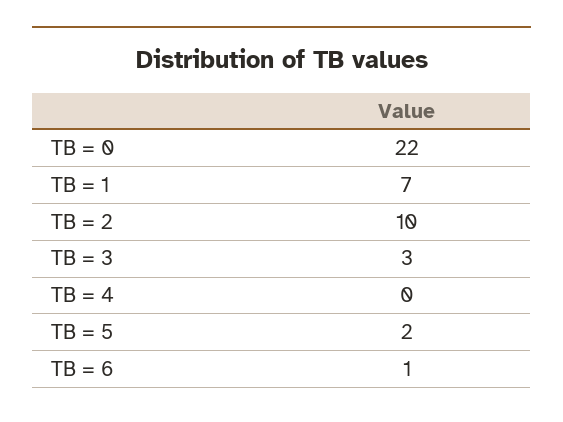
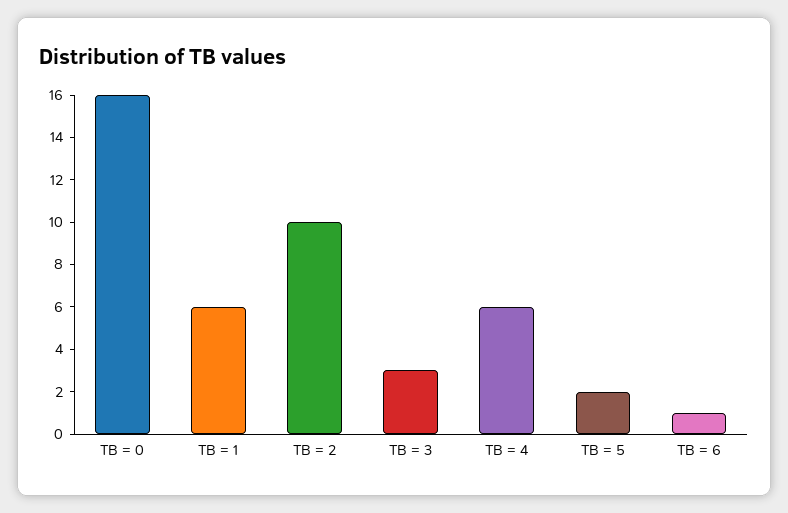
  {
-   "TB = 0": 22,
+   "TB = 0": 16,
-   "TB = 1": 7,
+   "TB = 1": 6,
    "TB = 2": 10,
    "TB = 3": 3,
-   "TB = 4": 0,
+   "TB = 4": 6,
    "TB = 5": 2,
    "TB = 6": 1
  }

